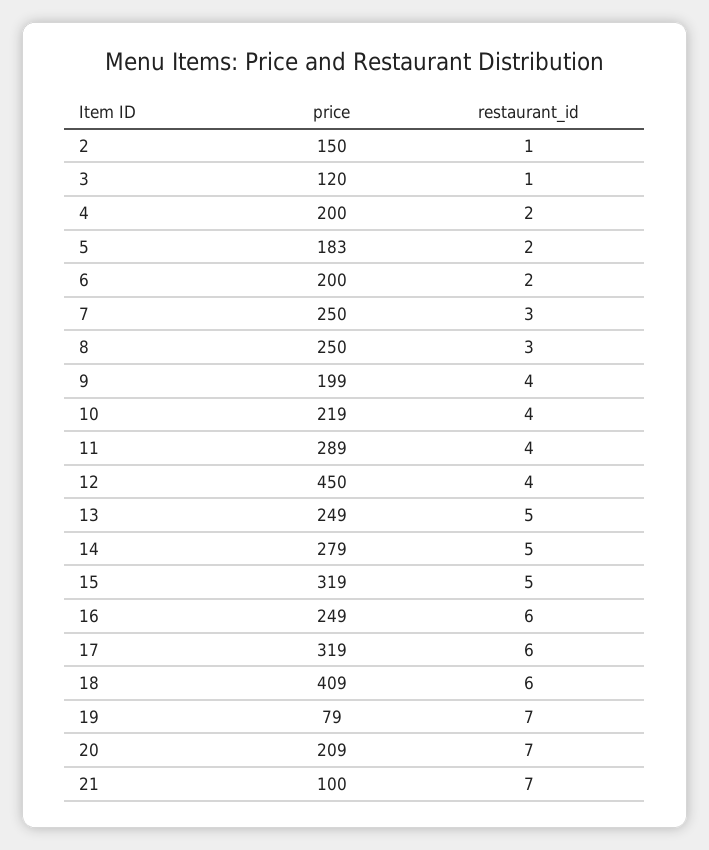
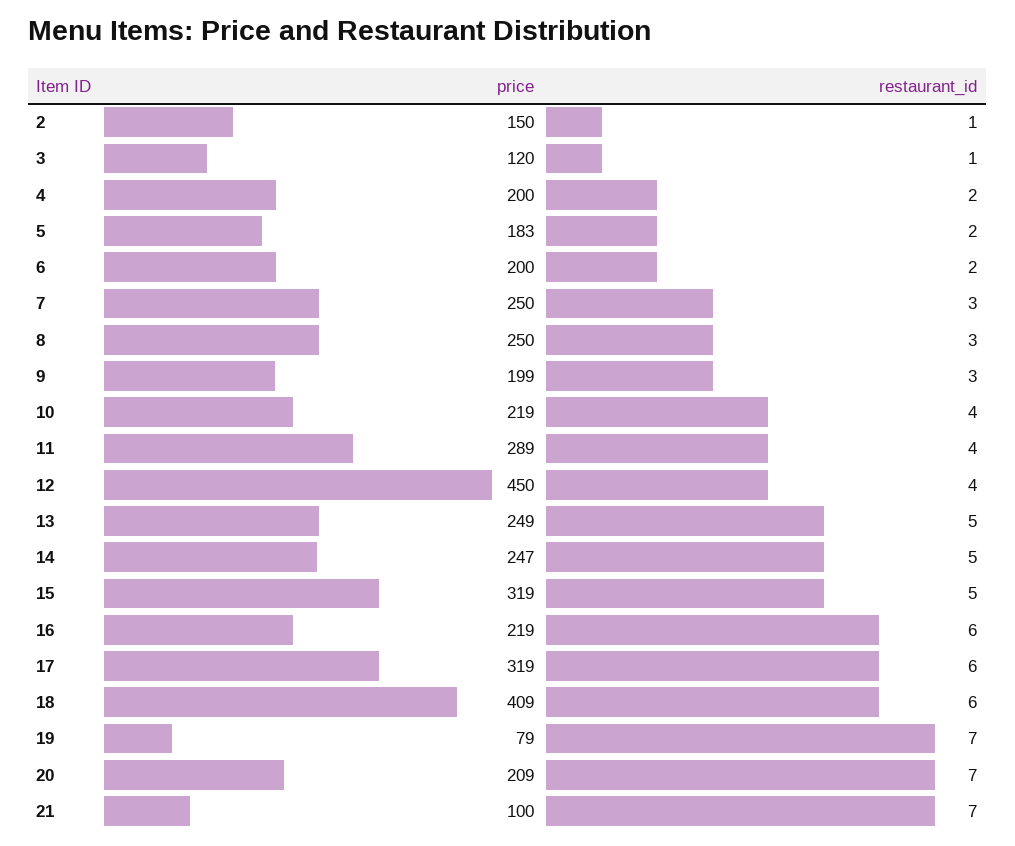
  {
    "price": {
      "2": 150,
      "3": 120,
      "4": 200,
      "5": 183,
      "6": 200,
      "7": 250,
      "8": 250,
      "9": 199,
      "10": 219,
      "11": 289,
      "12": 450,
      "13": 249,
-     "14": 279,
+     "14": 247,
      "15": 319,
-     "16": 249,
+     "16": 219,
      "17": 319,
      "18": 409,
      "19": 79,
      "20": 209,
      "21": 100
    },
    "restaurant_id": {
      "2": 1,
      "3": 1,
      "4": 2,
      "5": 2,
      "6": 2,
      "7": 3,
      "8": 3,
-     "9": 4,
+     "9": 3,
      "10": 4,
      "11": 4,
      "12": 4,
      "13": 5,
      "14": 5,
      "15": 5,
      "16": 6,
      "17": 6,
      "18": 6,
      "19": 7,
      "20": 7,
      "21": 7
    }
  }

